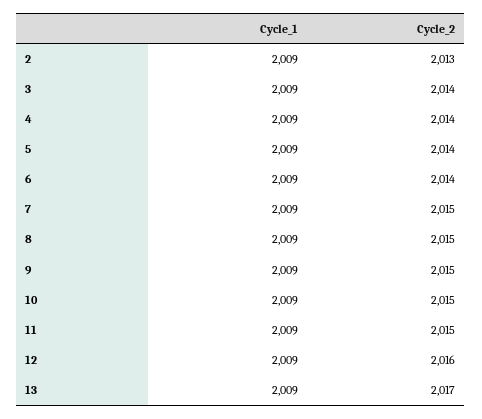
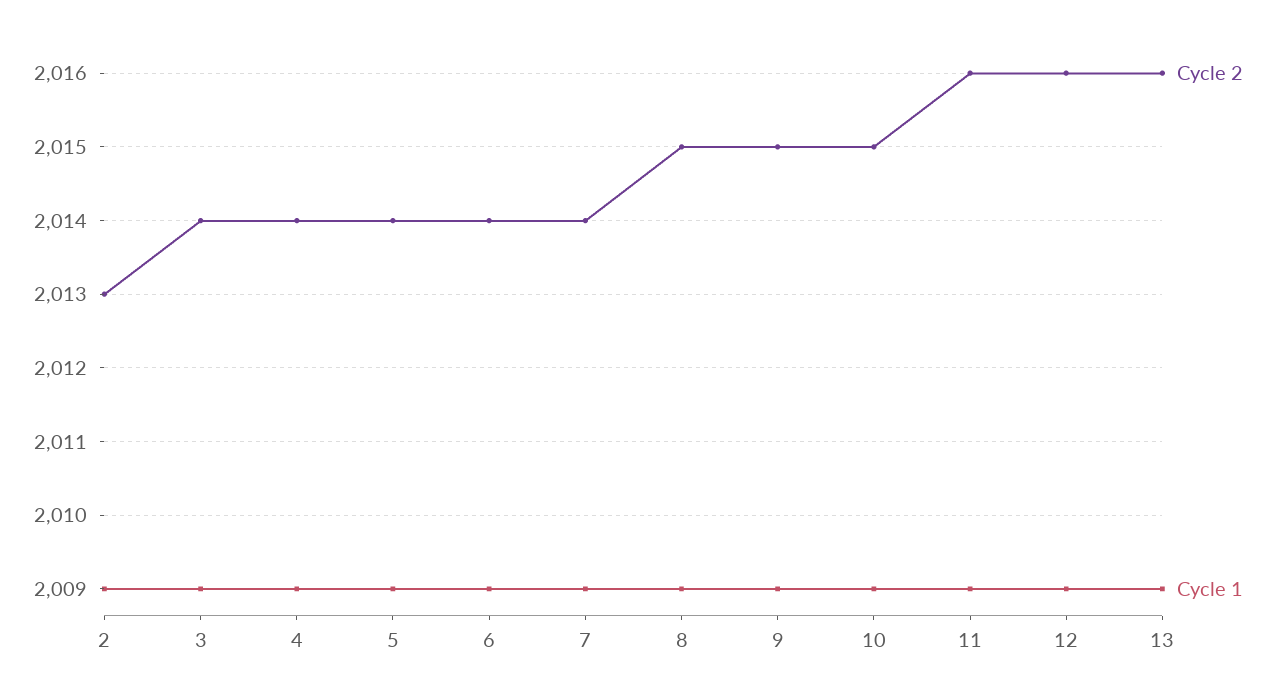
  {
    "Cycle_1": {
      "2": 2009,
      "3": 2009,
      "4": 2009,
      "5": 2009,
      "6": 2009,
      "7": 2009,
      "8": 2009,
      "9": 2009,
      "10": 2009,
      "11": 2009,
      "12": 2009,
      "13": 2009
    },
    "Cycle_2": {
      "2": 2013,
      "3": 2014,
      "4": 2014,
      "5": 2014,
      "6": 2014,
-     "7": 2015,
+     "7": 2014,
      "8": 2015,
      "9": 2015,
      "10": 2015,
-     "11": 2015,
+     "11": 2016,
      "12": 2016,
-     "13": 2017
+     "13": 2016
    }
  }

